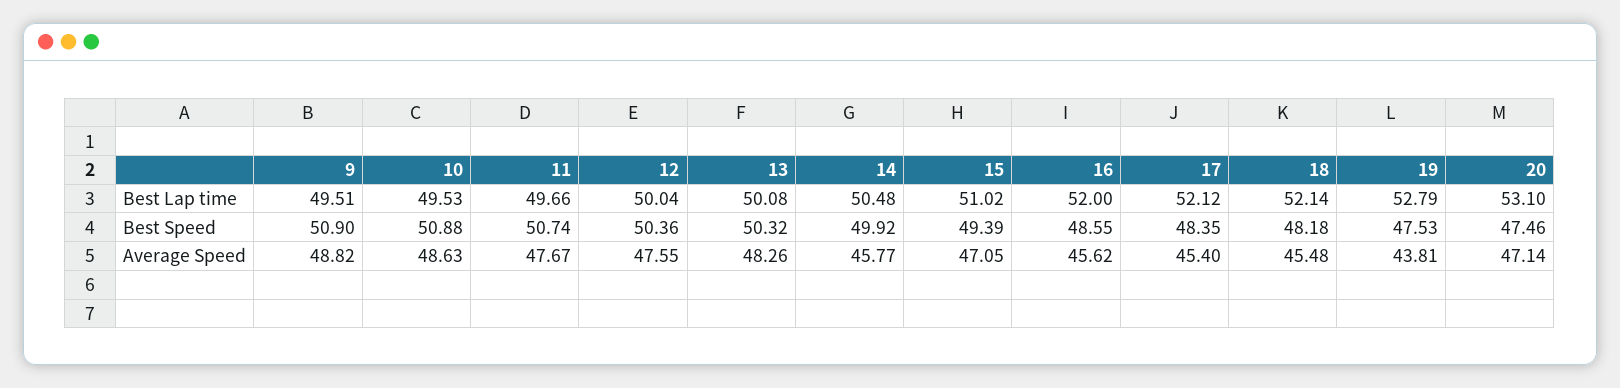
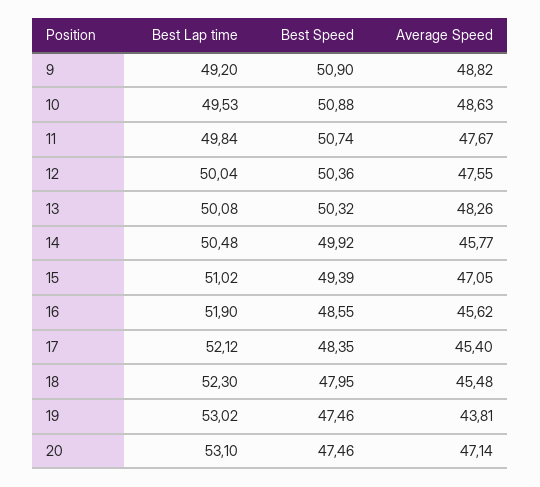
  {
    "9": {
-     "Best Lap time": 49.51,
+     "Best Lap time": 49.2,
      "Best Speed": 50.9,
      "Average Speed": 48.82
    },
    "10": {
      "Best Lap time": 49.53,
      "Best Speed": 50.88,
      "Average Speed": 48.63
    },
    "11": {
-     "Best Lap time": 49.66,
+     "Best Lap time": 49.84,
      "Best Speed": 50.74,
      "Average Speed": 47.67
    },
    "12": {
      "Best Lap time": 50.04,
      "Best Speed": 50.36,
      "Average Speed": 47.55
    },
    "13": {
      "Best Lap time": 50.08,
      "Best Speed": 50.32,
      "Average Speed": 48.26
    },
    "14": {
      "Best Lap time": 50.48,
      "Best Speed": 49.92,
      "Average Speed": 45.77
    },
    "15": {
      "Best Lap time": 51.02,
      "Best Speed": 49.39,
      "Average Speed": 47.05
    },
    "16": {
-     "Best Lap time": 52,
+     "Best Lap time": 51.9,
      "Best Speed": 48.55,
      "Average Speed": 45.62
    },
    "17": {
      "Best Lap time": 52.12,
      "Best Speed": 48.35,
      "Average Speed": 45.4
    },
    "18": {
-     "Best Lap time": 52.14,
+     "Best Lap time": 52.3,
-     "Best Speed": 48.18,
+     "Best Speed": 47.95,
      "Average Speed": 45.48
    },
    "19": {
-     "Best Lap time": 52.79,
+     "Best Lap time": 53.02,
-     "Best Speed": 47.53,
+     "Best Speed": 47.46,
      "Average Speed": 43.81
    },
    "20": {
      "Best Lap time": 53.1,
      "Best Speed": 47.46,
      "Average Speed": 47.14
    }
  }

